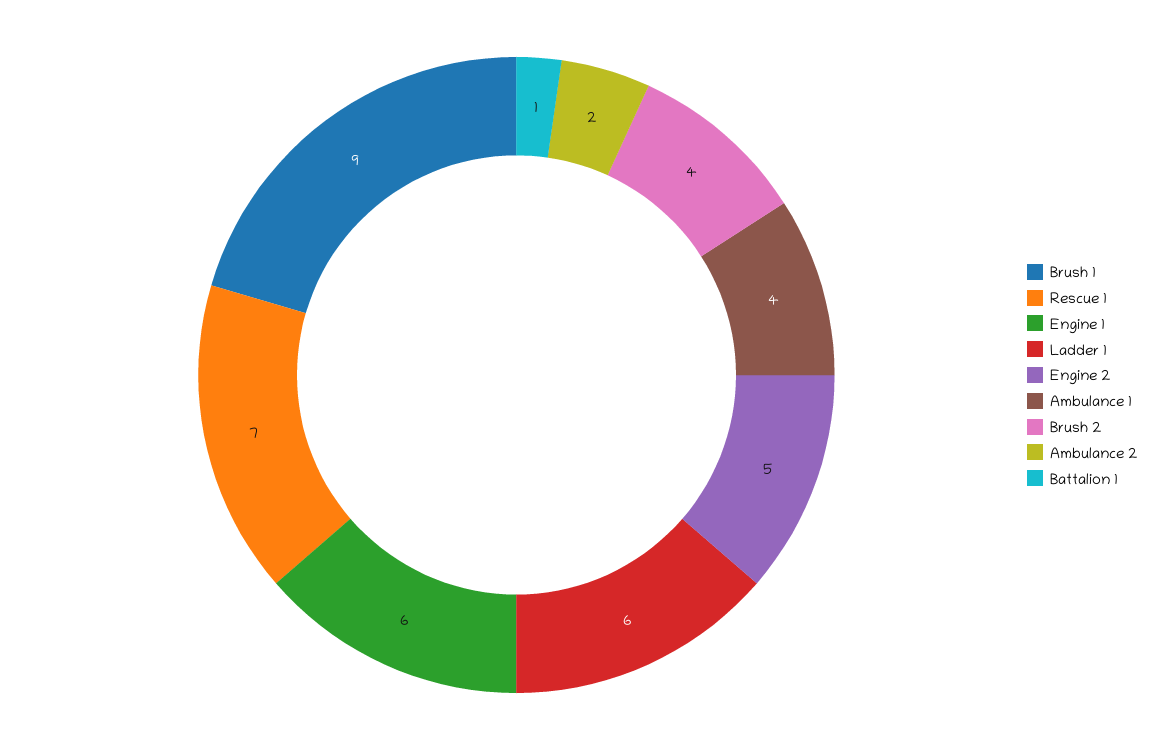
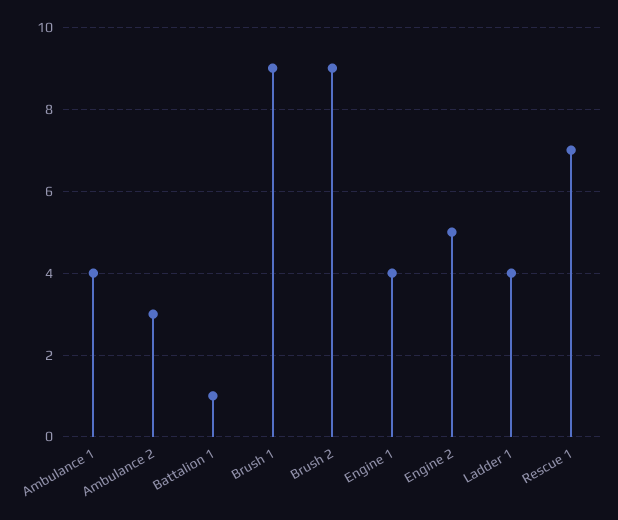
  {
    "Brush 1": 9,
    "Rescue 1": 7,
-   "Engine 1": 6,
+   "Engine 1": 4,
-   "Ladder 1": 6,
+   "Ladder 1": 4,
    "Engine 2": 5,
    "Ambulance 1": 4,
-   "Brush 2": 4,
+   "Brush 2": 9,
-   "Ambulance 2": 2,
+   "Ambulance 2": 3,
    "Battalion 1": 1
  }

